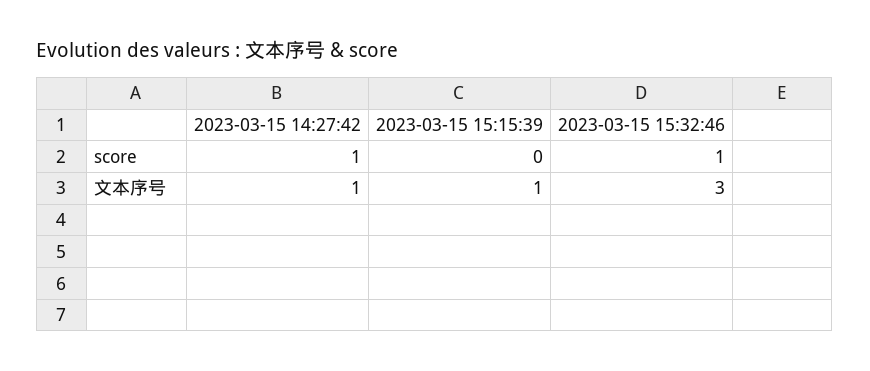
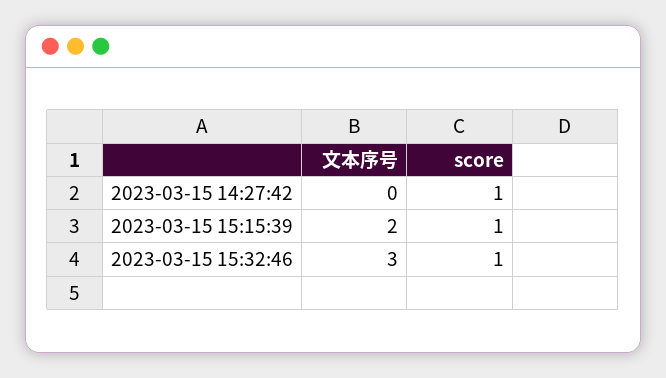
  {
    "2023-03-15 14:27:42": {
      "score": 1,
-     "文本序号": 1
+     "文本序号": 0
    },
    "2023-03-15 15:15:39": {
-     "score": 0,
+     "score": 1,
-     "文本序号": 1
+     "文本序号": 2
    },
    "2023-03-15 15:32:46": {
      "score": 1,
      "文本序号": 3
    }
  }

